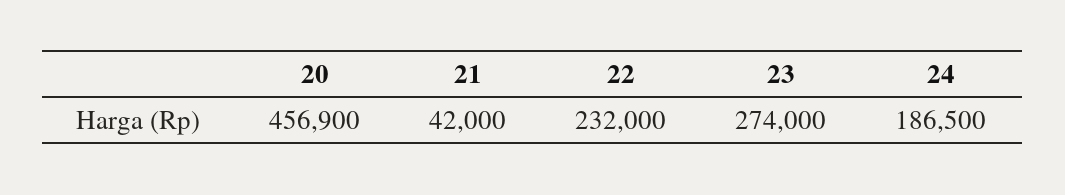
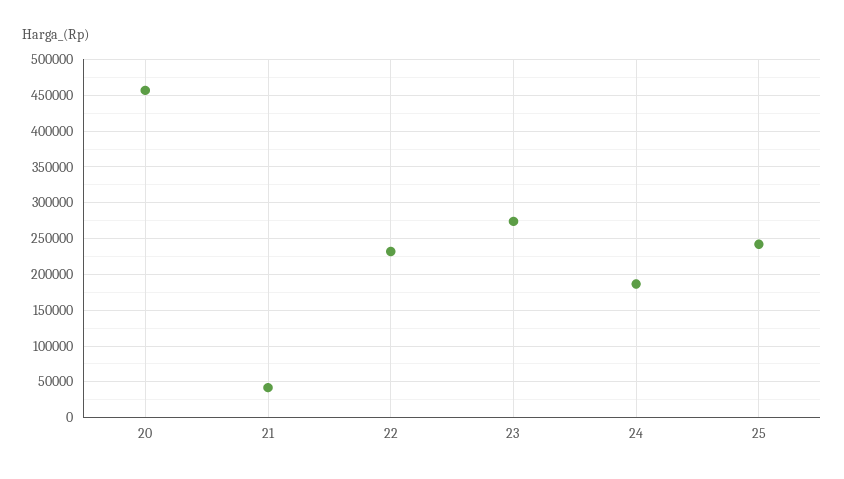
  {
    "20": 456900,
    "21": 42000,
    "22": 232000,
    "23": 274000,
-   "24": 186500
+   "24": 186500,
+   "25": 240000
  }

